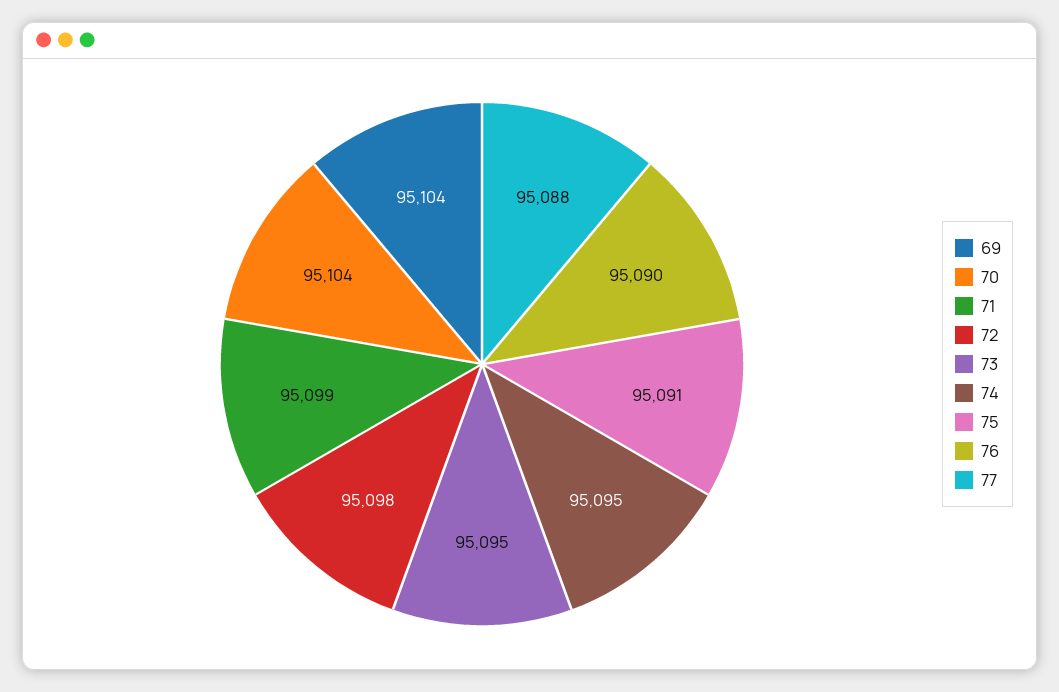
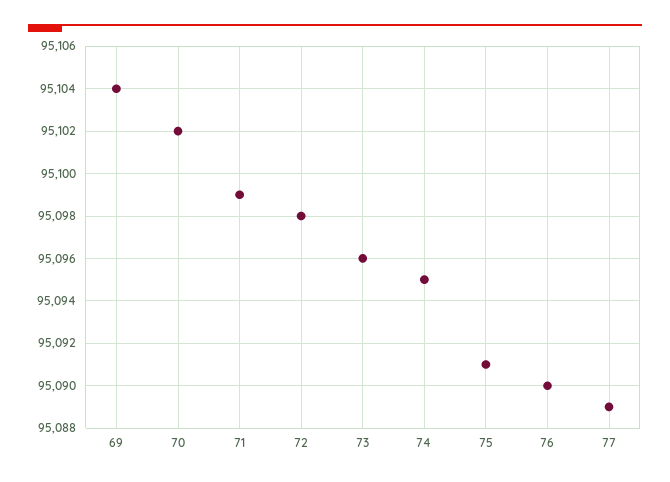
  {
    "69": 95104,
-   "70": 95104,
+   "70": 95102,
    "71": 95099,
    "72": 95098,
-   "73": 95095,
+   "73": 95096,
    "74": 95095,
    "75": 95091,
    "76": 95090,
-   "77": 95088
+   "77": 95089
  }

